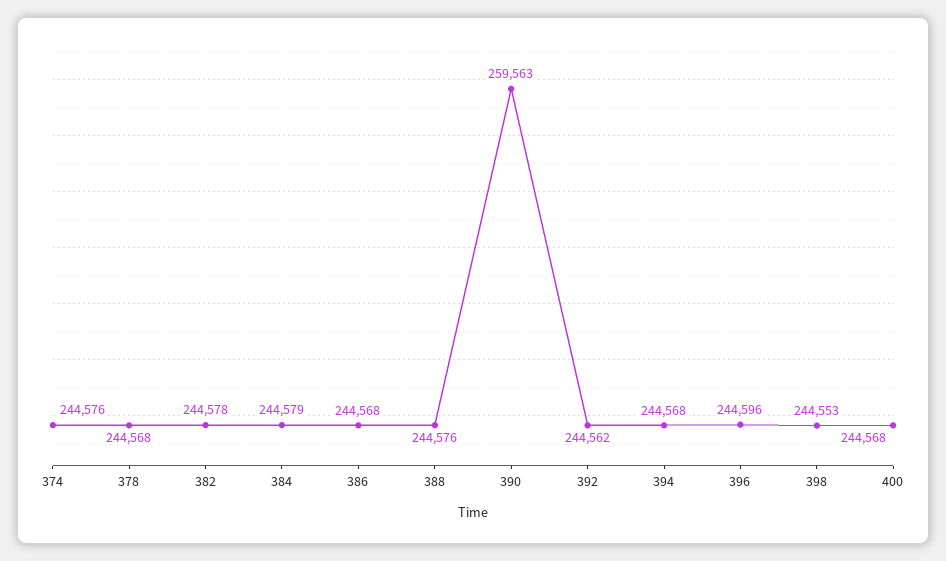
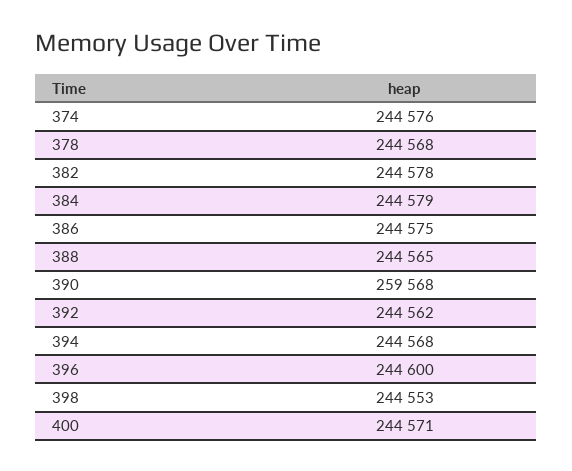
  {
    "374": 244576,
    "378": 244568,
    "382": 244578,
    "384": 244579,
-   "386": 244568,
+   "386": 244575,
-   "388": 244576,
+   "388": 244565,
-   "390": 259563,
+   "390": 259568,
    "392": 244562,
    "394": 244568,
-   "396": 244596,
+   "396": 244600,
    "398": 244553,
-   "400": 244568
+   "400": 244571
  }

